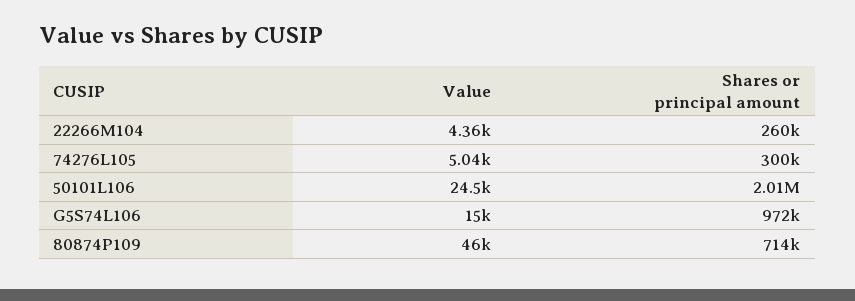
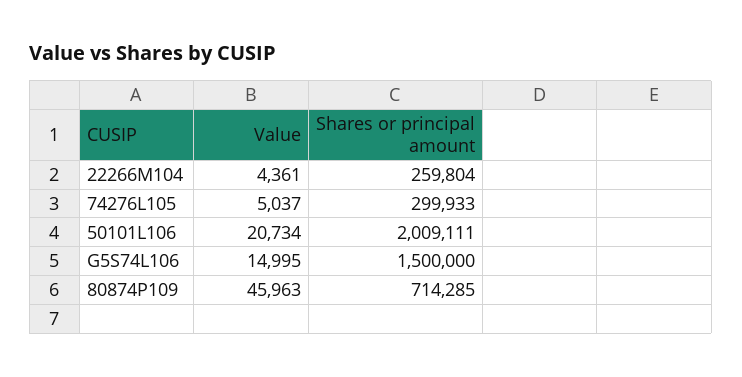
  {
    "Value": {
      "22266M104": 4361,
      "74276L105": 5037,
-     "50101L106": 24500,
+     "50101L106": 20734,
      "G5S74L106": 14995,
      "80874P109": 45963
    },
    "Shares or principal amount": {
      "22266M104": 259804,
      "74276L105": 299933,
      "50101L106": 2009111,
-     "G5S74L106": 972000,
+     "G5S74L106": 1500000,
      "80874P109": 714285
    }
  }

